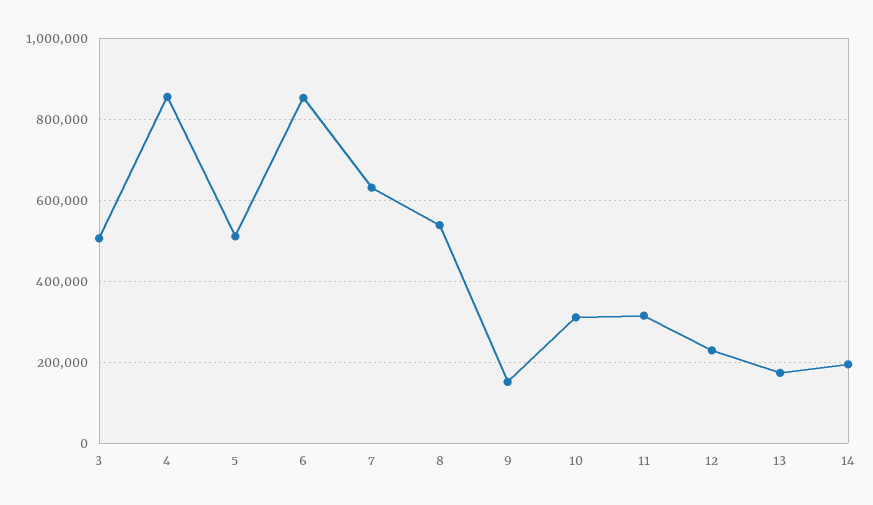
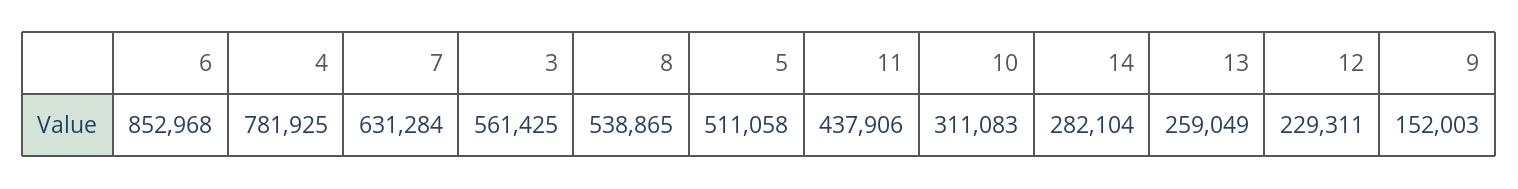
  {
-   "3": 500000,
+   "3": 561425,
-   "4": 860000,
+   "4": 781925,
    "5": 511058,
    "6": 852968,
    "7": 631284,
    "8": 538865,
    "9": 152003,
    "10": 311083,
-   "11": 320000,
+   "11": 437906,
    "12": 229311,
-   "13": 180000,
+   "13": 259049,
-   "14": 200000
+   "14": 282104
  }

